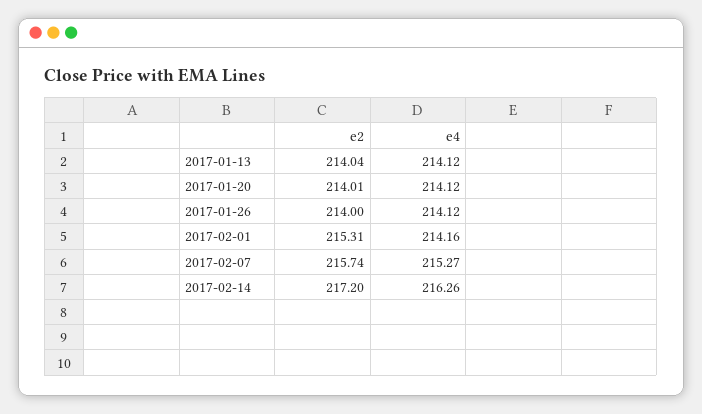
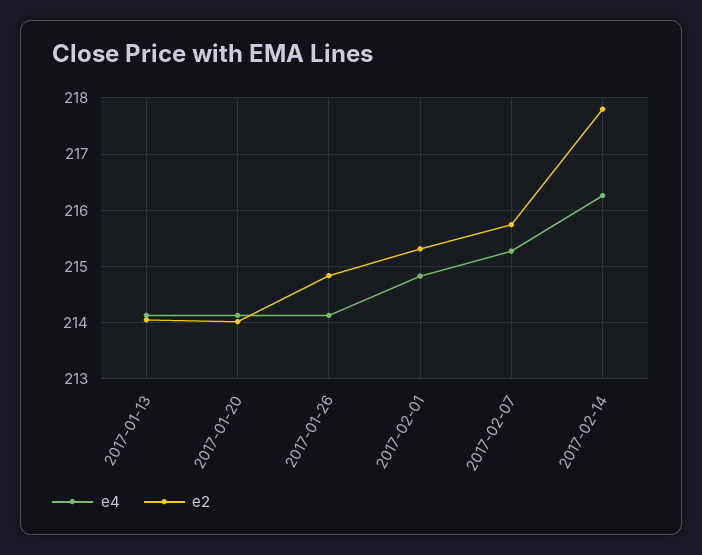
  {
    "e2": {
      "2017-01-13": 214.04,
      "2017-01-20": 214.01,
-     "2017-01-26": 214,
+     "2017-01-26": 214.8,
      "2017-02-01": 215.31,
      "2017-02-07": 215.74,
-     "2017-02-14": 217.2
+     "2017-02-14": 217.8
    },
    "e4": {
      "2017-01-13": 214.12,
      "2017-01-20": 214.12,
      "2017-01-26": 214.12,
-     "2017-02-01": 214.16,
+     "2017-02-01": 214.8,
      "2017-02-07": 215.27,
      "2017-02-14": 216.26
    }
  }

